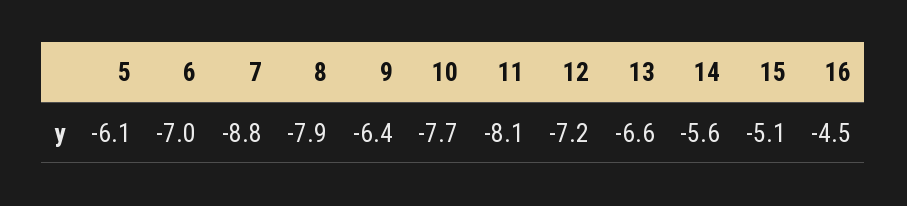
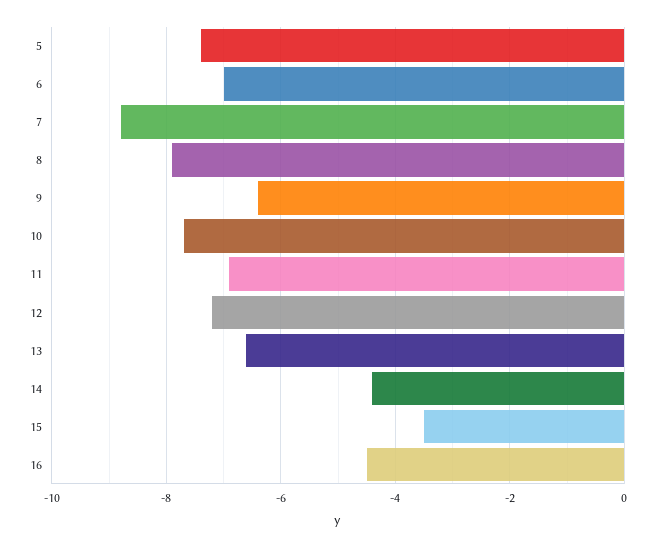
  {
-   "5": -6.1,
+   "5": -7.5,
    "6": -7,
    "7": -8.8,
    "8": -7.9,
    "9": -6.4,
    "10": -7.7,
-   "11": -8.1,
+   "11": -7,
    "12": -7.2,
    "13": -6.6,
-   "14": -5.6,
+   "14": -4.5,
-   "15": -5.1,
+   "15": -3.5,
    "16": -4.5
  }

